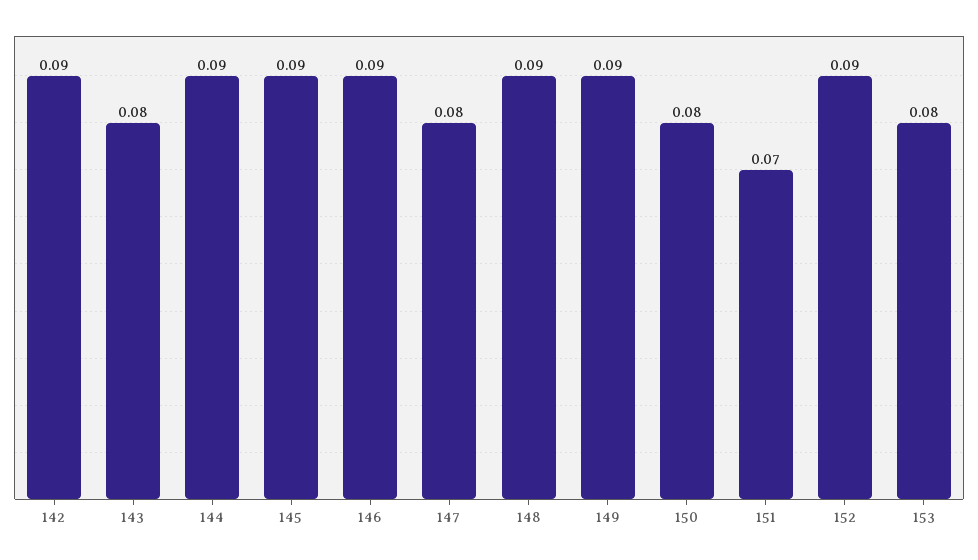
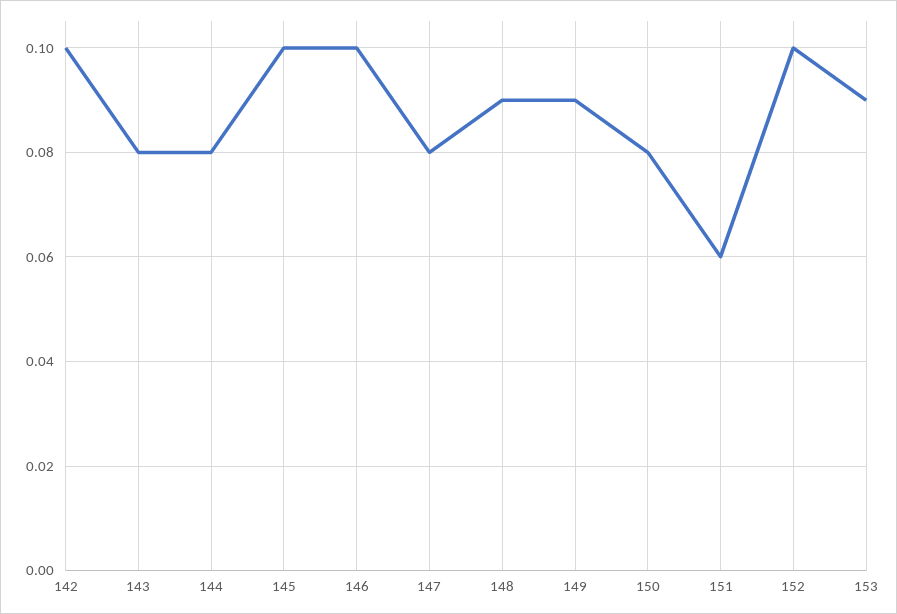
  {
-   "142": 0.09,
+   "142": 0.1,
    "143": 0.08,
-   "144": 0.09,
+   "144": 0.08,
-   "145": 0.09,
+   "145": 0.1,
-   "146": 0.09,
+   "146": 0.1,
    "147": 0.08,
    "148": 0.09,
    "149": 0.09,
    "150": 0.08,
-   "151": 0.07,
+   "151": 0.06,
-   "152": 0.09,
+   "152": 0.1,
-   "153": 0.08
+   "153": 0.09
  }

